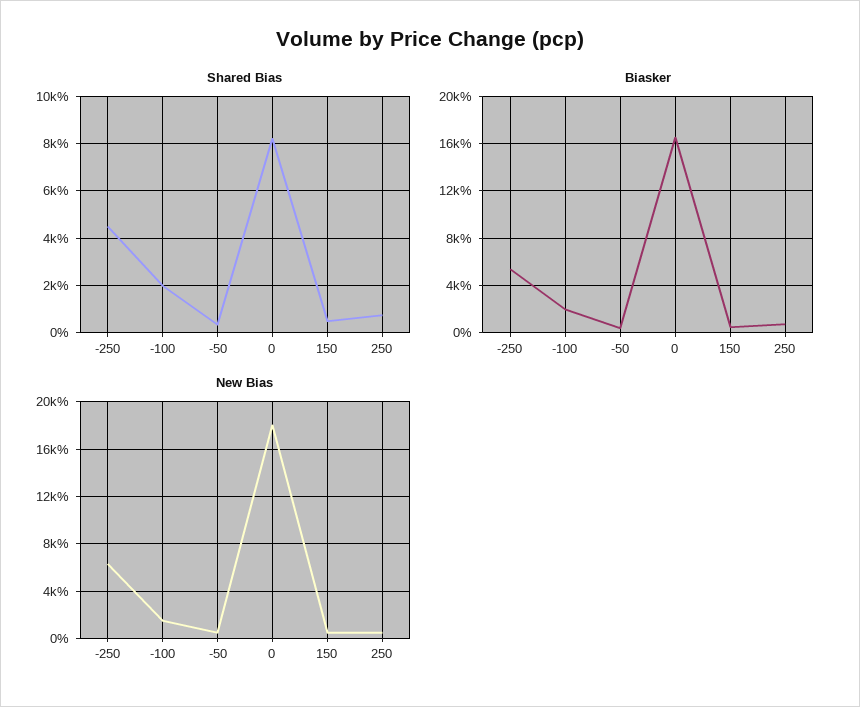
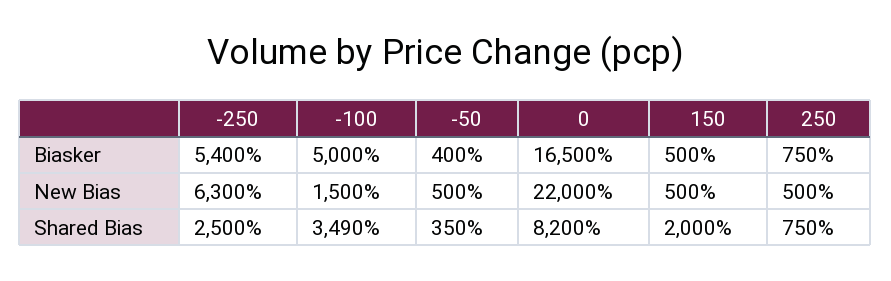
  {
    "Shared Bias": {
-     "-250": 4500,
+     "-250": 2500,
-     "-100": 2000,
+     "-100": 3490,
      "-50": 350,
      "0": 8200,
-     "150": 500,
+     "150": 2000,
      "250": 750
    },
    "Biasker": {
      "-250": 5400,
-     "-100": 2000,
+     "-100": 5000,
      "-50": 400,
      "0": 16500,
      "150": 500,
      "250": 750
    },
    "New Bias": {
      "-250": 6300,
      "-100": 1500,
      "-50": 500,
-     "0": 18000,
+     "0": 22000,
      "150": 500,
      "250": 500
    }
  }

